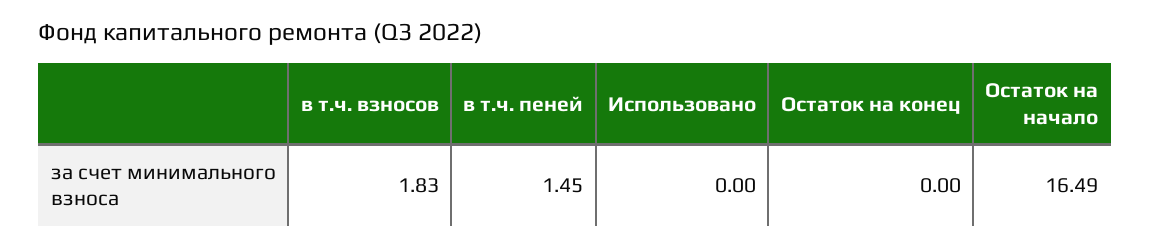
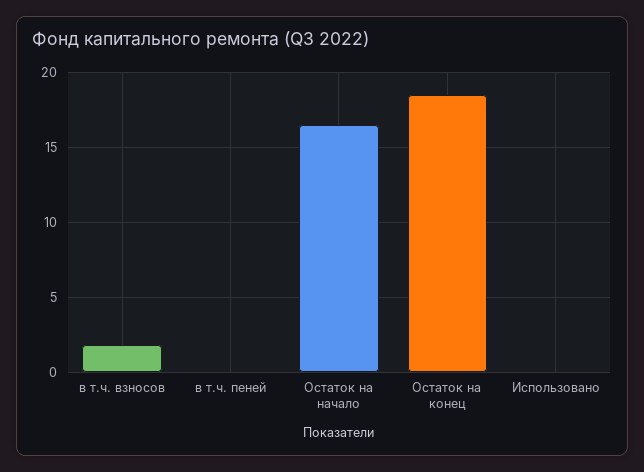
  {
    "в т.ч. взносов": 1.83,
-   "в т.ч. пеней": 1.45,
+   "в т.ч. пеней": 0,
    "Использовано": 0,
-   "Остаток на конец": 0,
+   "Остаток на конец": 18.5,
    "Остаток на начало": 16.49
  }

